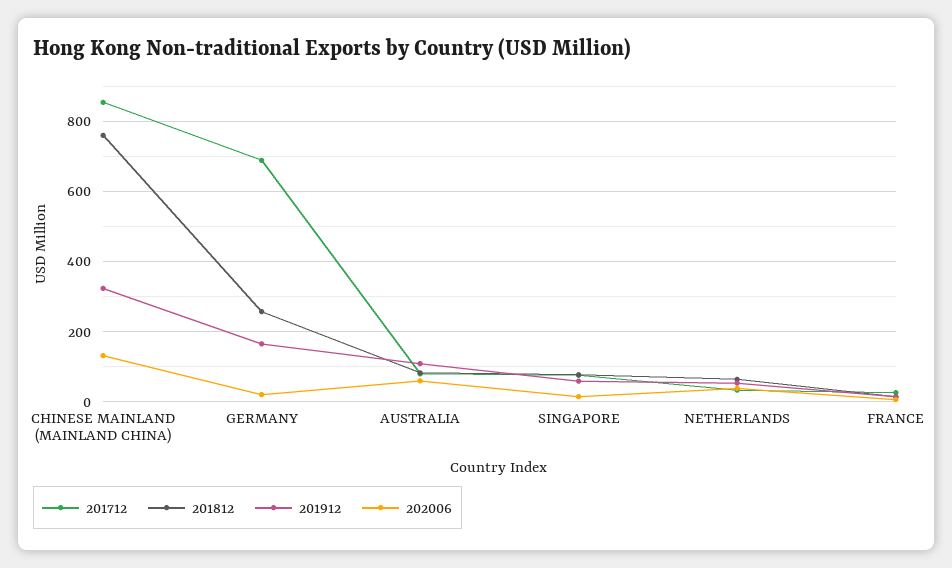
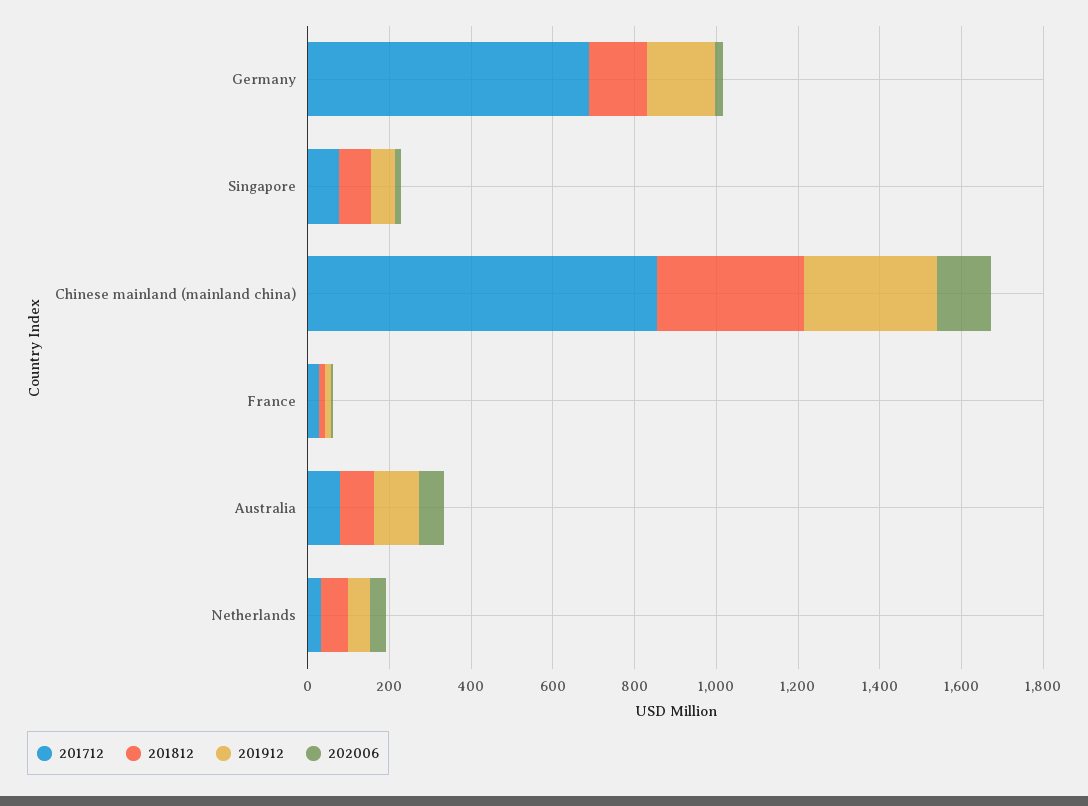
  {
    "201712": {
      "CHINESE MAINLAND (MAINLAND CHINA)": 860,
      "GERMANY": 680,
      "AUSTRALIA": 80,
      "SINGAPORE": 80,
      "NETHERLANDS": 40,
      "FRANCE": 20
    },
    "201812": {
-     "CHINESE MAINLAND (MAINLAND CHINA)": 760,
+     "CHINESE MAINLAND (MAINLAND CHINA)": 350,
-     "GERMANY": 260,
+     "GERMANY": 150,
      "AUSTRALIA": 80,
      "SINGAPORE": 80,
      "NETHERLANDS": 60,
      "FRANCE": 20
    },
    "201912": {
      "CHINESE MAINLAND (MAINLAND CHINA)": 320,
      "GERMANY": 160,
      "AUSTRALIA": 100,
      "SINGAPORE": 60,
      "NETHERLANDS": 60,
      "FRANCE": 20
    },
    "202006": {
      "CHINESE MAINLAND (MAINLAND CHINA)": 140,
      "GERMANY": 20,
      "AUSTRALIA": 60,
      "SINGAPORE": 20,
      "NETHERLANDS": 40,
      "FRANCE": 0
    }
  }

